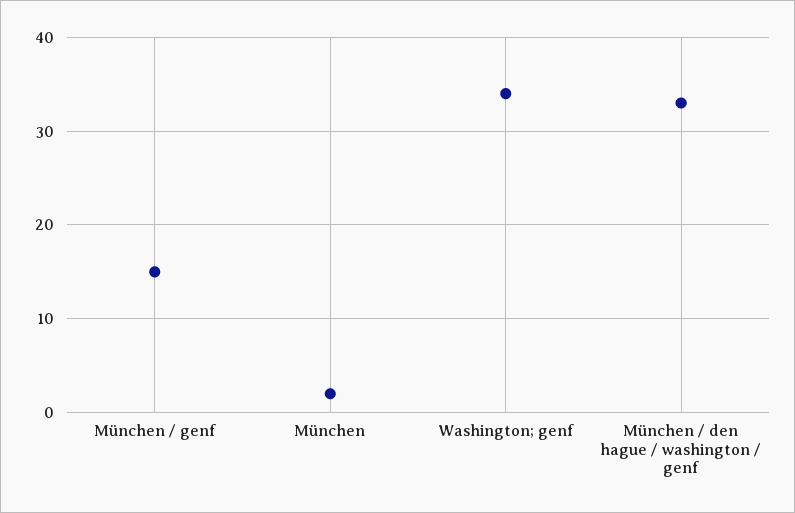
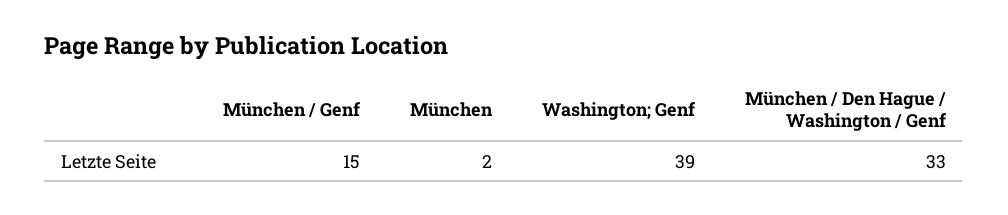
  {
    "München / genf": 15,
    "München": 2,
-   "Washington; genf": 34,
+   "Washington; genf": 39,
    "München / den hague / washington / genf": 33
  }

